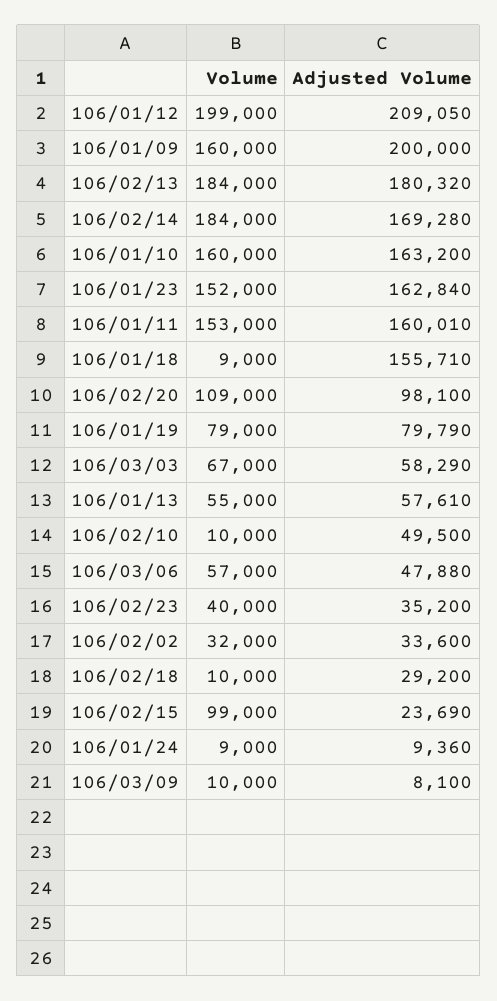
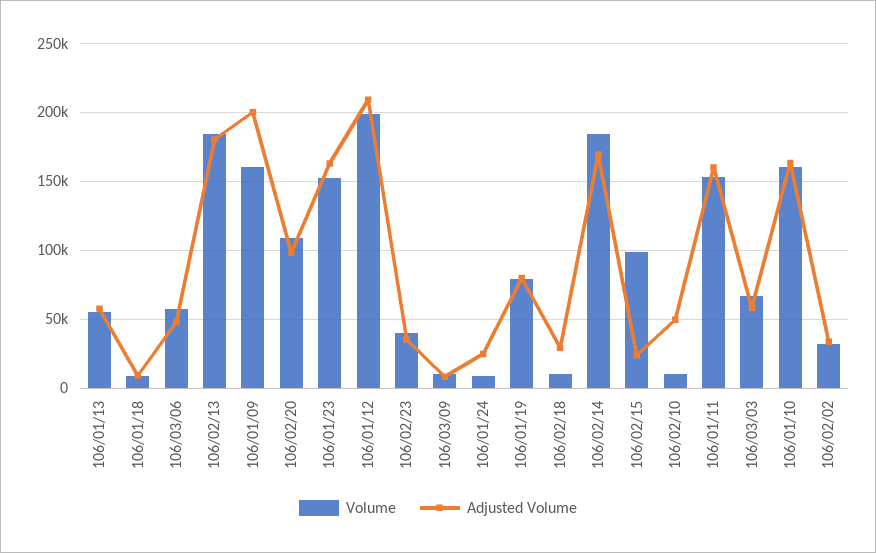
  {
    "Volume": {
      "106/01/12": 199000,
      "106/01/09": 160000,
      "106/02/13": 184000,
      "106/02/14": 184000,
      "106/01/10": 160000,
      "106/01/23": 152000,
      "106/01/11": 153000,
      "106/01/18": 9000,
      "106/02/20": 109000,
      "106/01/19": 79000,
      "106/03/03": 67000,
      "106/01/13": 55000,
      "106/02/10": 10000,
      "106/03/06": 57000,
      "106/02/23": 40000,
      "106/02/02": 32000,
      "106/02/18": 10000,
      "106/02/15": 99000,
      "106/01/24": 9000,
      "106/03/09": 10000
    },
    "Adjusted Volume": {
      "106/01/12": 209050,
      "106/01/09": 200000,
      "106/02/13": 180320,
      "106/02/14": 169280,
      "106/01/10": 163200,
      "106/01/23": 162840,
      "106/01/11": 160010,
-     "106/01/18": 155710,
+     "106/01/18": 10000,
      "106/02/20": 98100,
      "106/01/19": 79790,
      "106/03/03": 58290,
      "106/01/13": 57610,
      "106/02/10": 49500,
      "106/03/06": 47880,
      "106/02/23": 35200,
      "106/02/02": 33600,
      "106/02/18": 29200,
      "106/02/15": 23690,
-     "106/01/24": 9360,
+     "106/01/24": 25000,
      "106/03/09": 8100
    }
  }

